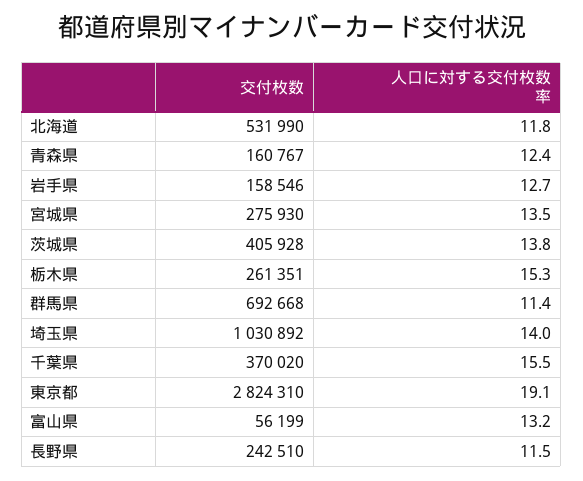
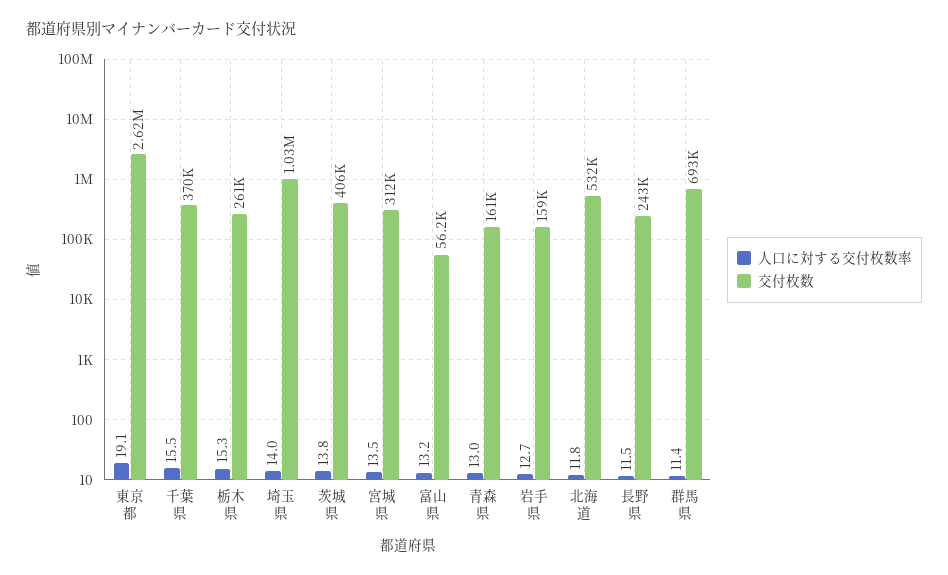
  {
    "交付枚数": {
      "北海道": 531990,
      "青森県": 160767,
      "岩手県": 158546,
-     "宮城県": 275930,
+     "宮城県": 312000,
      "茨城県": 405928,
      "栃木県": 261351,
      "群馬県": 692668,
      "埼玉県": 1030892,
      "千葉県": 370020,
-     "東京都": 2824310,
+     "東京都": 2620000,
      "富山県": 56199,
      "長野県": 242510
    },
    "人口に対する交付枚数率": {
      "北海道": 11.8,
-     "青森県": 12.4,
+     "青森県": 13,
      "岩手県": 12.7,
      "宮城県": 13.5,
      "茨城県": 13.8,
      "栃木県": 15.3,
      "群馬県": 11.4,
      "埼玉県": 14,
      "千葉県": 15.5,
      "東京都": 19.1,
      "富山県": 13.2,
      "長野県": 11.5
    }
  }

